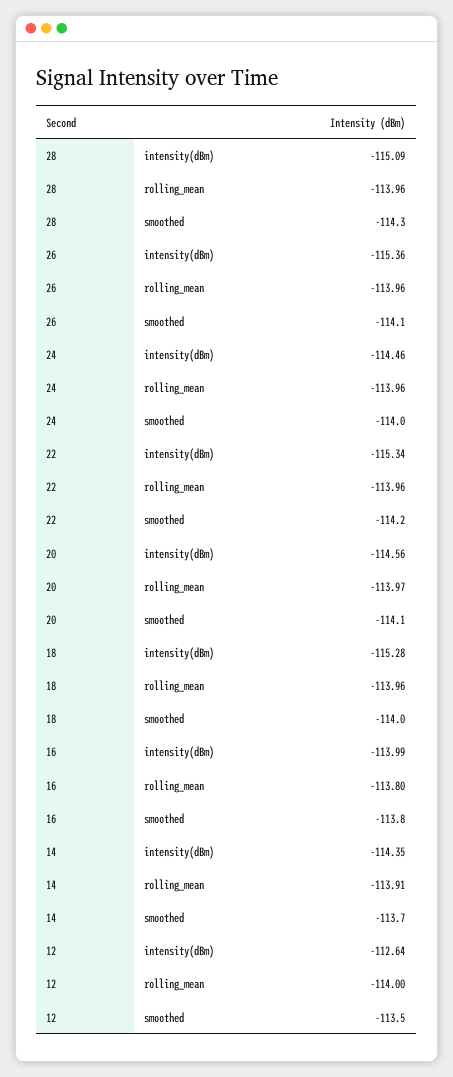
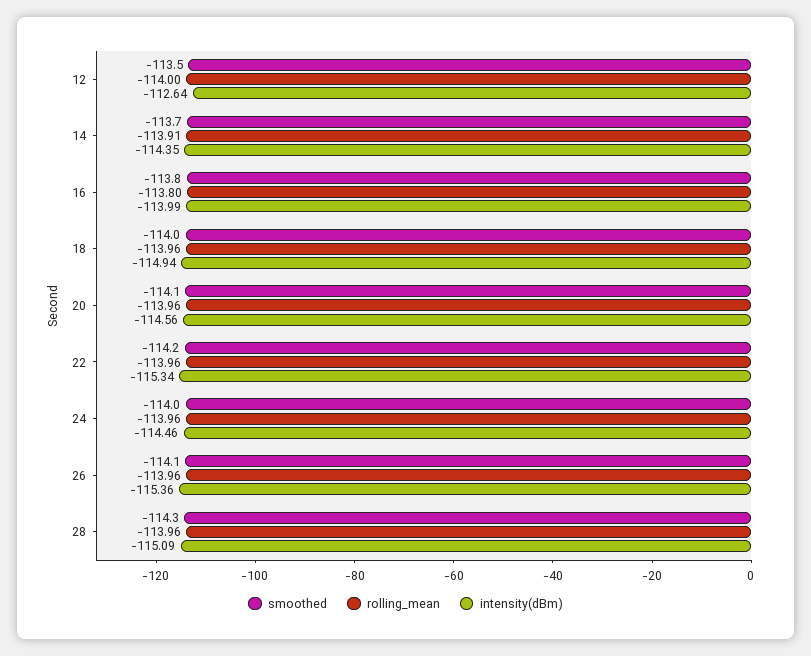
  {
    "intensity(dBm)": {
      "28": -115.09,
      "26": -115.36,
      "24": -114.46,
      "22": -115.34,
      "20": -114.56,
-     "18": -115.28,
+     "18": -114.94,
      "16": -113.99,
      "14": -114.35,
      "12": -112.64
    },
    "rolling_mean": {
      "28": -113.96,
      "26": -113.96,
      "24": -113.96,
      "22": -113.96,
-     "20": -113.97,
+     "20": -113.96,
      "18": -113.96,
      "16": -113.8,
      "14": -113.91,
      "12": -114
    },
    "smoothed": {
      "28": -114.3,
      "26": -114.1,
      "24": -114,
      "22": -114.2,
      "20": -114.1,
      "18": -114,
      "16": -113.8,
      "14": -113.7,
      "12": -113.5
    }
  }

